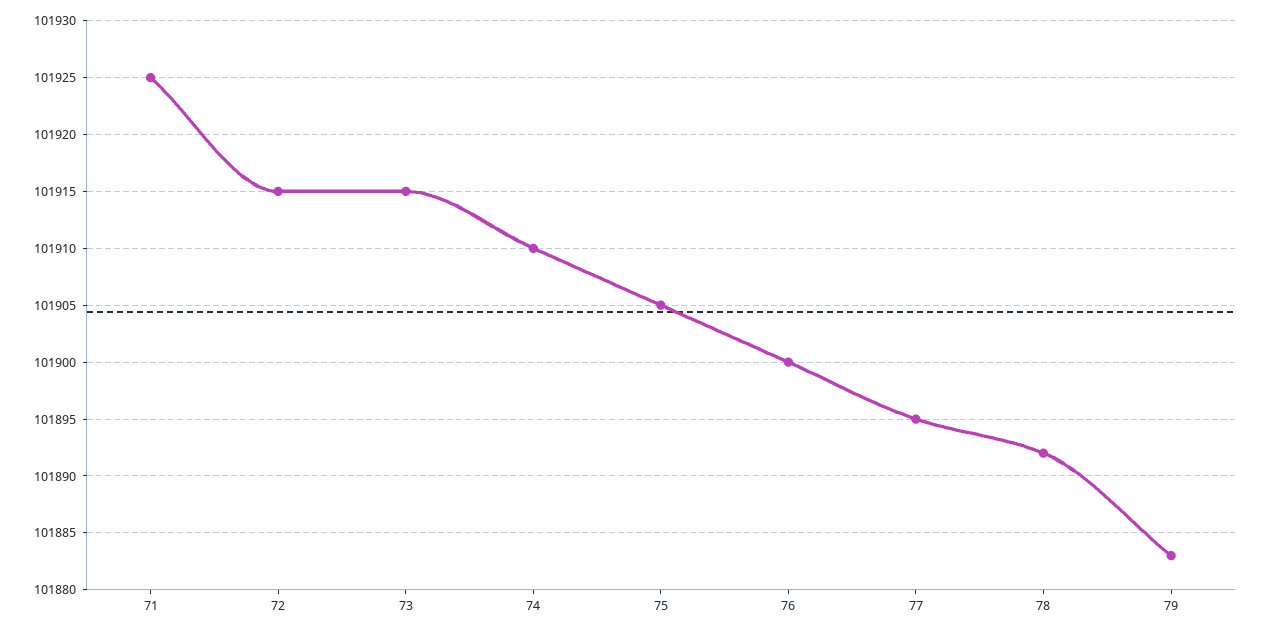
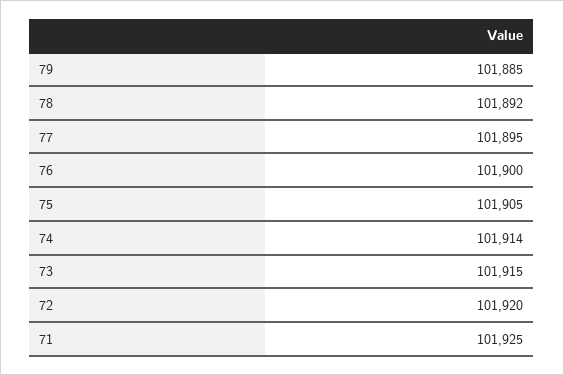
  {
    "71": 101925,
-   "72": 101915,
+   "72": 101920,
    "73": 101915,
-   "74": 101910,
+   "74": 101914,
    "75": 101905,
    "76": 101900,
    "77": 101895,
    "78": 101892,
-   "79": 101883
+   "79": 101885
  }

